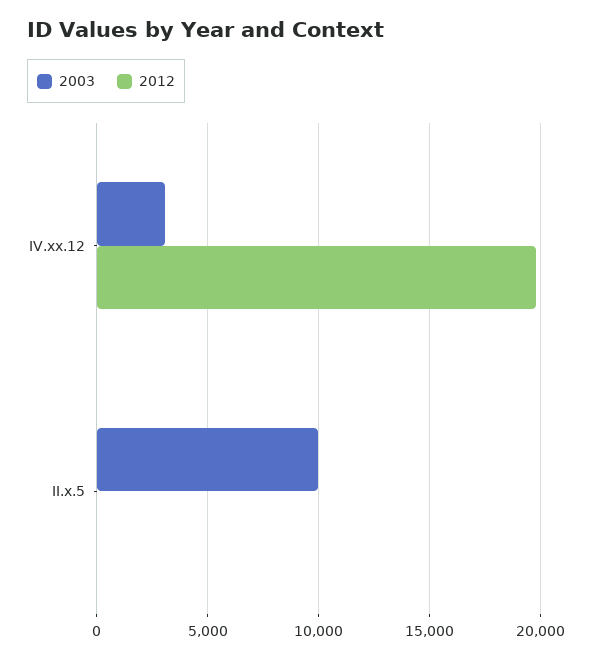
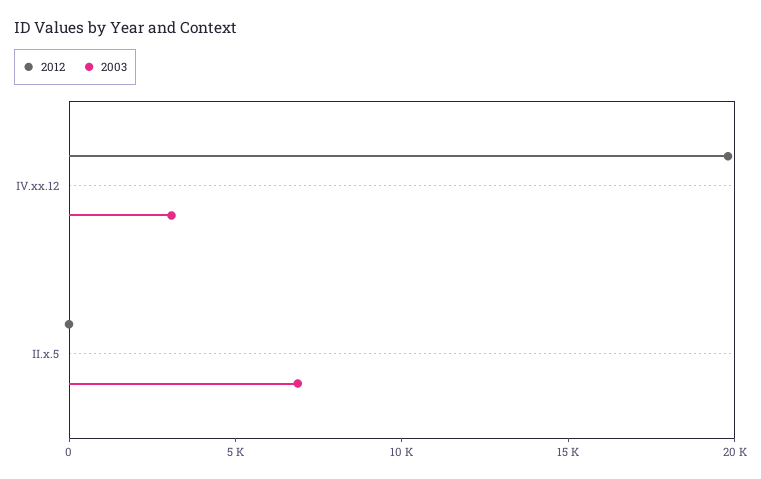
  {
    "2003": {
      "IV.xx.12": 3000,
-     "II.x.5": 10000
+     "II.x.5": 7000
    },
    "2012": {
      "IV.xx.12": 20000,
      "II.x.5": 0
    }
  }

